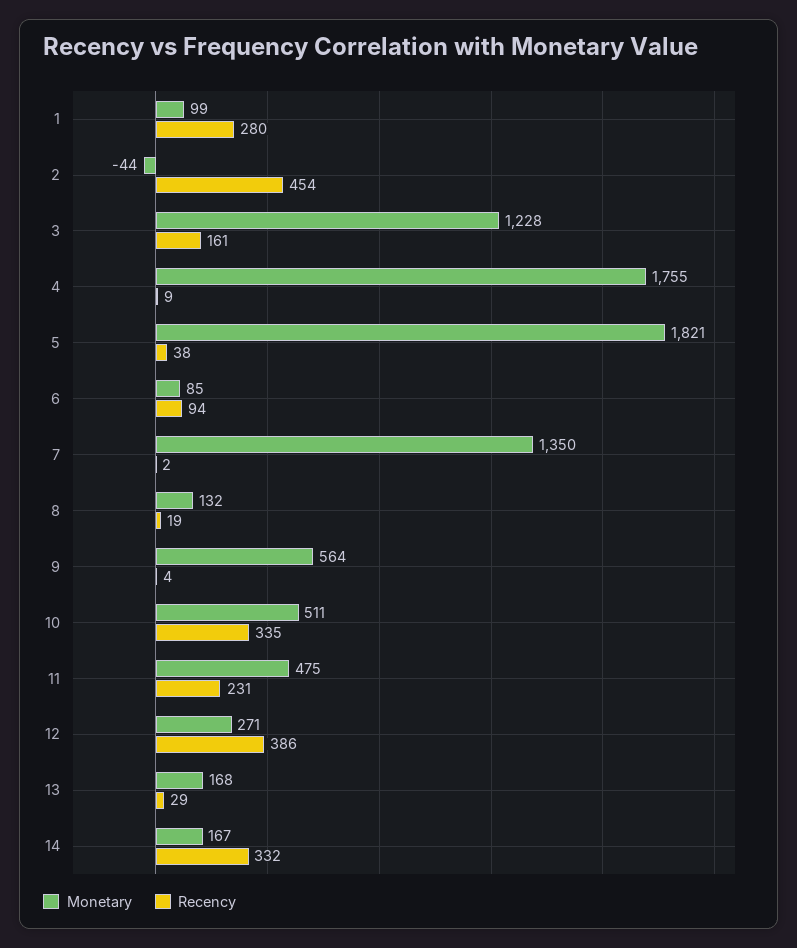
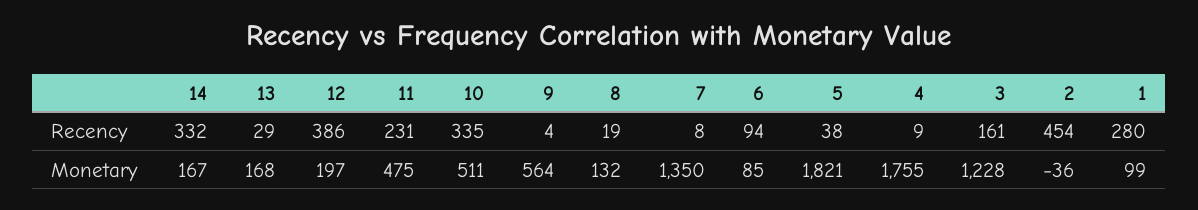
  {
    "Monetary": {
      "1": 99,
-     "2": -44,
+     "2": -36,
      "3": 1228,
      "4": 1755,
      "5": 1821,
      "6": 85,
      "7": 1350,
      "8": 132,
      "9": 564,
      "10": 511,
      "11": 475,
-     "12": 271,
+     "12": 197,
      "13": 168,
      "14": 167
    },
    "Recency": {
      "1": 280,
      "2": 454,
      "3": 161,
      "4": 9,
      "5": 38,
      "6": 94,
-     "7": 2,
+     "7": 8,
      "8": 19,
      "9": 4,
      "10": 335,
      "11": 231,
      "12": 386,
      "13": 29,
      "14": 332
    }
  }

